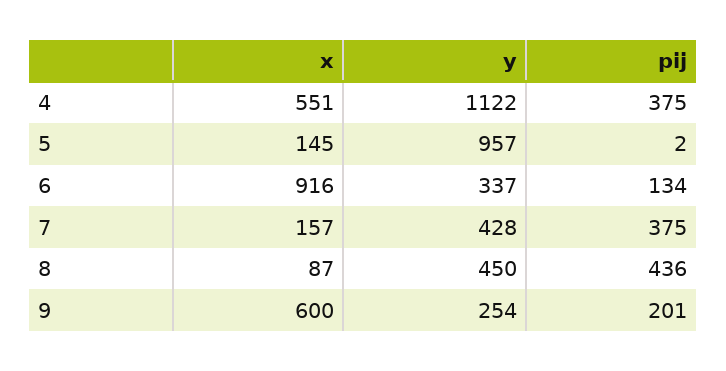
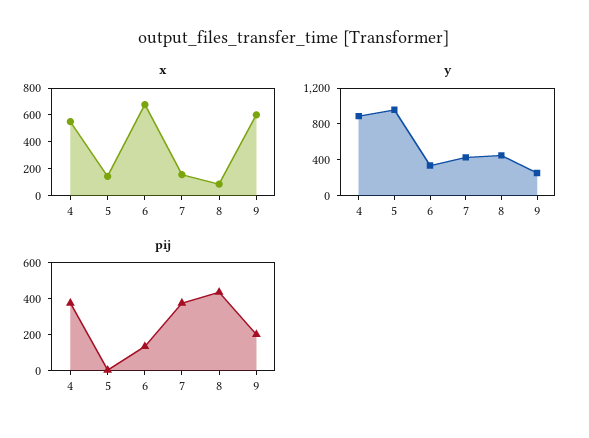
  {
    "x": {
      "4": 551,
      "5": 145,
-     "6": 916,
+     "6": 700,
      "7": 157,
      "8": 87,
      "9": 600
    },
    "y": {
-     "4": 1122,
+     "4": 900,
      "5": 957,
      "6": 337,
      "7": 428,
      "8": 450,
      "9": 254
    },
    "pij": {
      "4": 375,
      "5": 2,
      "6": 134,
      "7": 375,
      "8": 436,
      "9": 201
    }
  }

